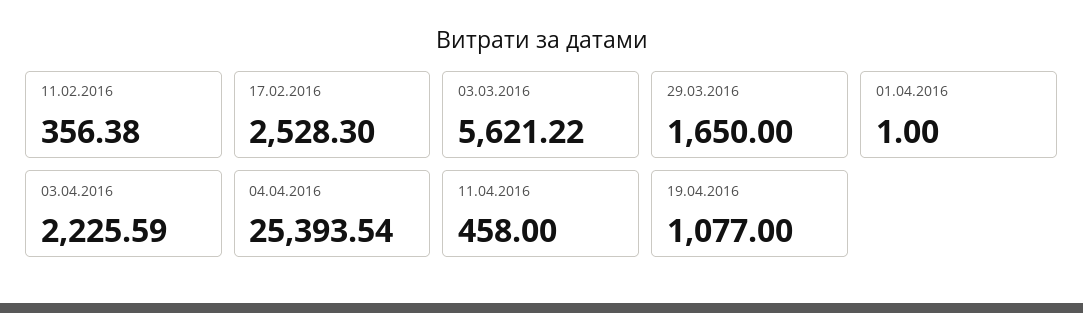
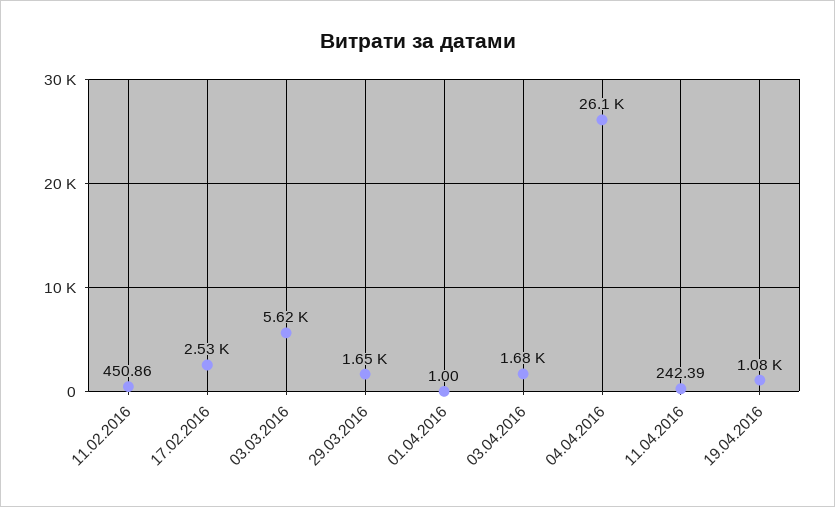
  {
-   "11.02.2016": 356.38,
+   "11.02.2016": 450.86,
    "17.02.2016": 2528.3,
    "03.03.2016": 5621.22,
    "29.03.2016": 1650,
    "01.04.2016": 1,
-   "03.04.2016": 2225.59,
+   "03.04.2016": 1680,
-   "04.04.2016": 25393.54,
+   "04.04.2016": 26100,
-   "11.04.2016": 458,
+   "11.04.2016": 242.39,
    "19.04.2016": 1077
  }

